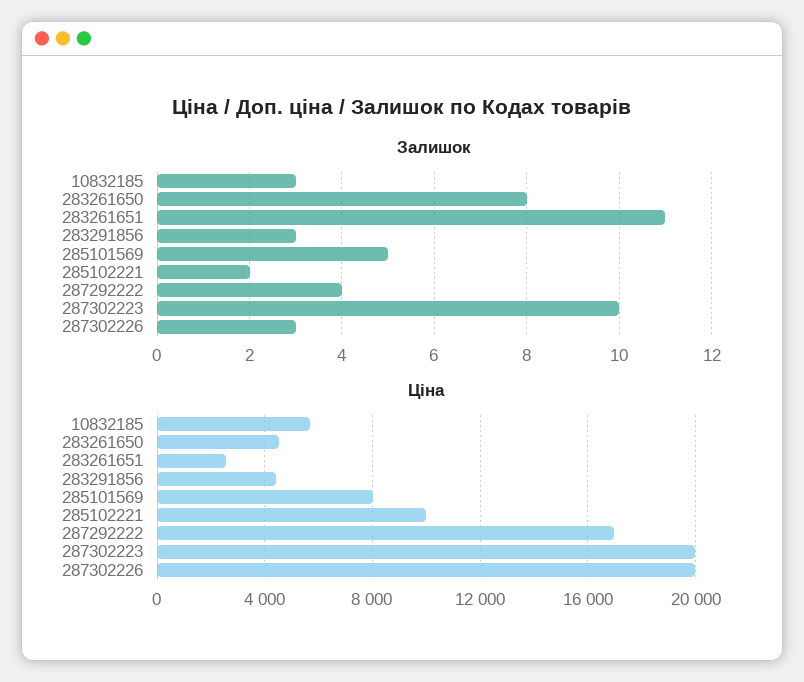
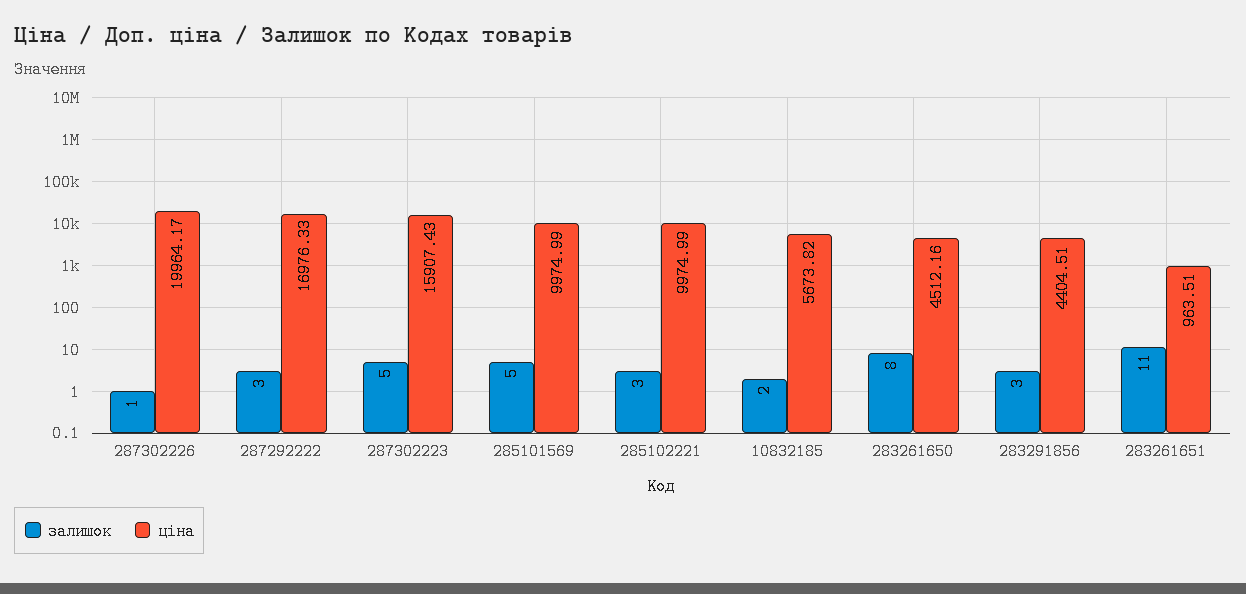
  {
    "Залишок": {
-     "10832185": 3,
+     "10832185": 2,
      "283261650": 8,
      "283261651": 11,
      "283291856": 3,
      "285101569": 5,
-     "285102221": 2,
+     "285102221": 3,
-     "287292222": 4,
+     "287292222": 3,
-     "287302223": 10,
+     "287302223": 5,
-     "287302226": 3
+     "287302226": 1
    },
    "Ціна": {
      "10832185": 5673.82,
      "283261650": 4512.16,
-     "283261651": 2500,
+     "283261651": 963.51,
      "283291856": 4404.51,
-     "285101569": 8000,
+     "285101569": 9974.99,
      "285102221": 9974.99,
      "287292222": 16976.33,
-     "287302223": 20000,
+     "287302223": 15907.43,
      "287302226": 19964.17
    }
  }

